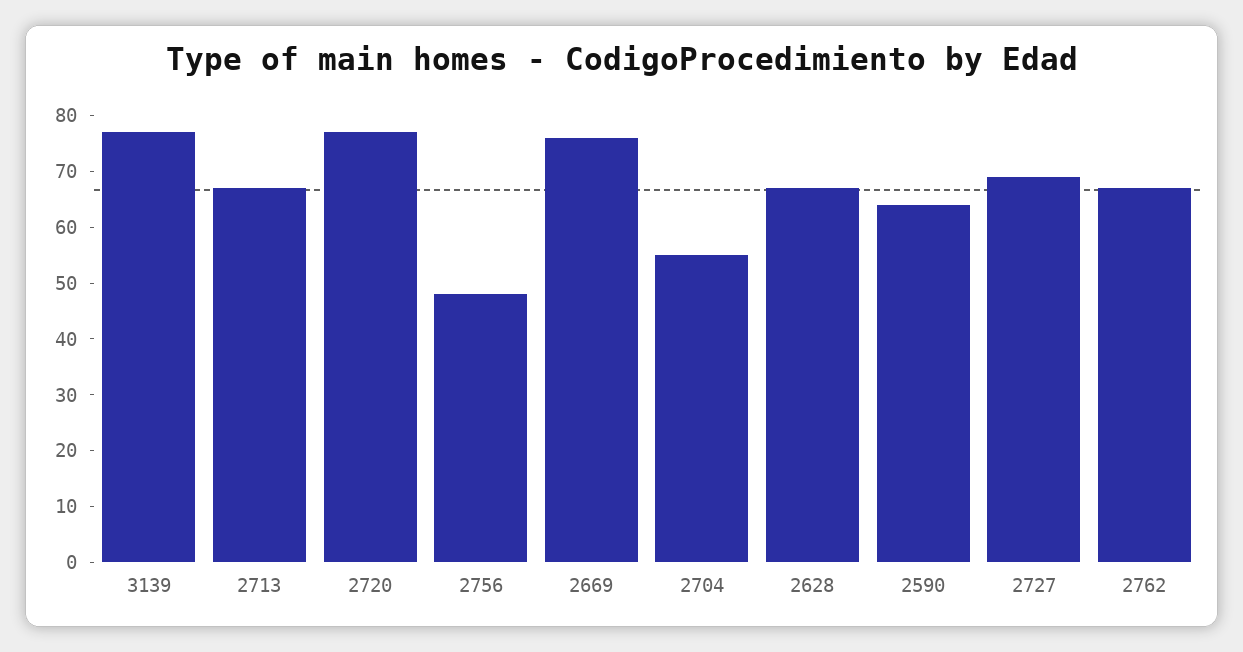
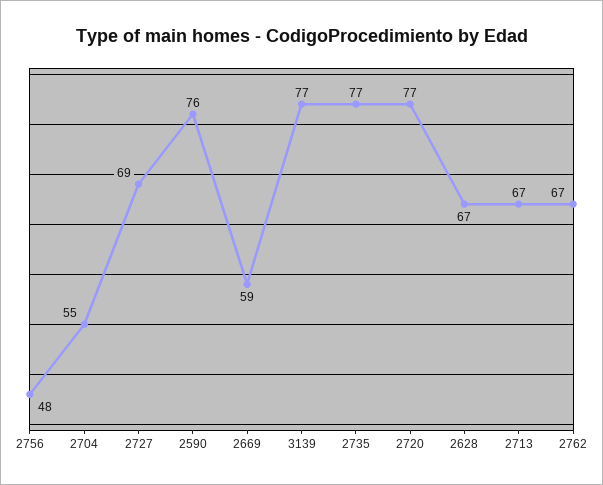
  {
    "3139": 77,
    "2713": 67,
    "2720": 77,
    "2756": 48,
-   "2669": 75,
+   "2669": 59,
    "2704": 55,
    "2628": 67,
-   "2590": 65,
+   "2590": 76,
    "2727": 69,
-   "2762": 67
+   "2762": 67,
+   "2735": 77
  }

